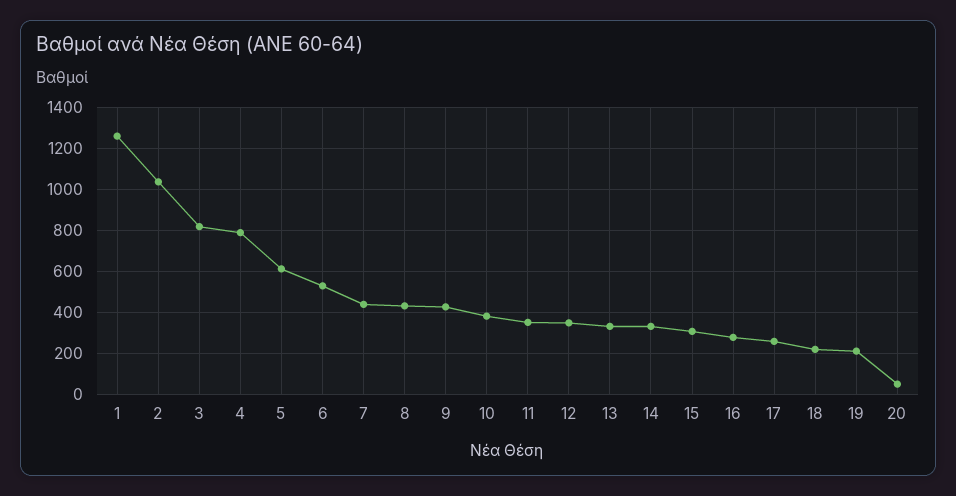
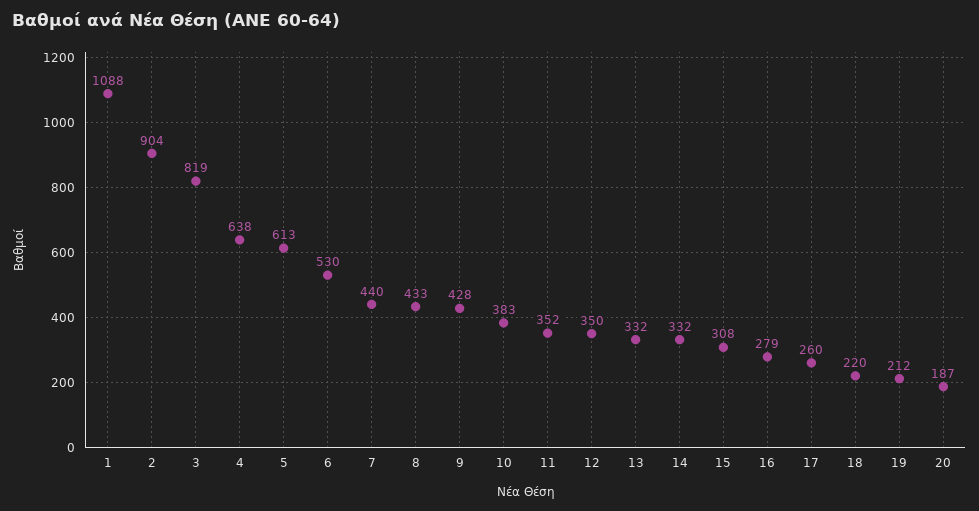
  {
-   "1": 1250,
+   "1": 1088,
-   "2": 1050,
+   "2": 904,
    "3": 819,
-   "4": 800,
+   "4": 638,
    "5": 613,
    "6": 530,
    "7": 440,
    "8": 433,
    "9": 428,
    "10": 383,
    "11": 352,
    "12": 350,
    "13": 332,
    "14": 332,
    "15": 308,
    "16": 279,
    "17": 260,
    "18": 220,
    "19": 212,
-   "20": 50
+   "20": 187
  }

